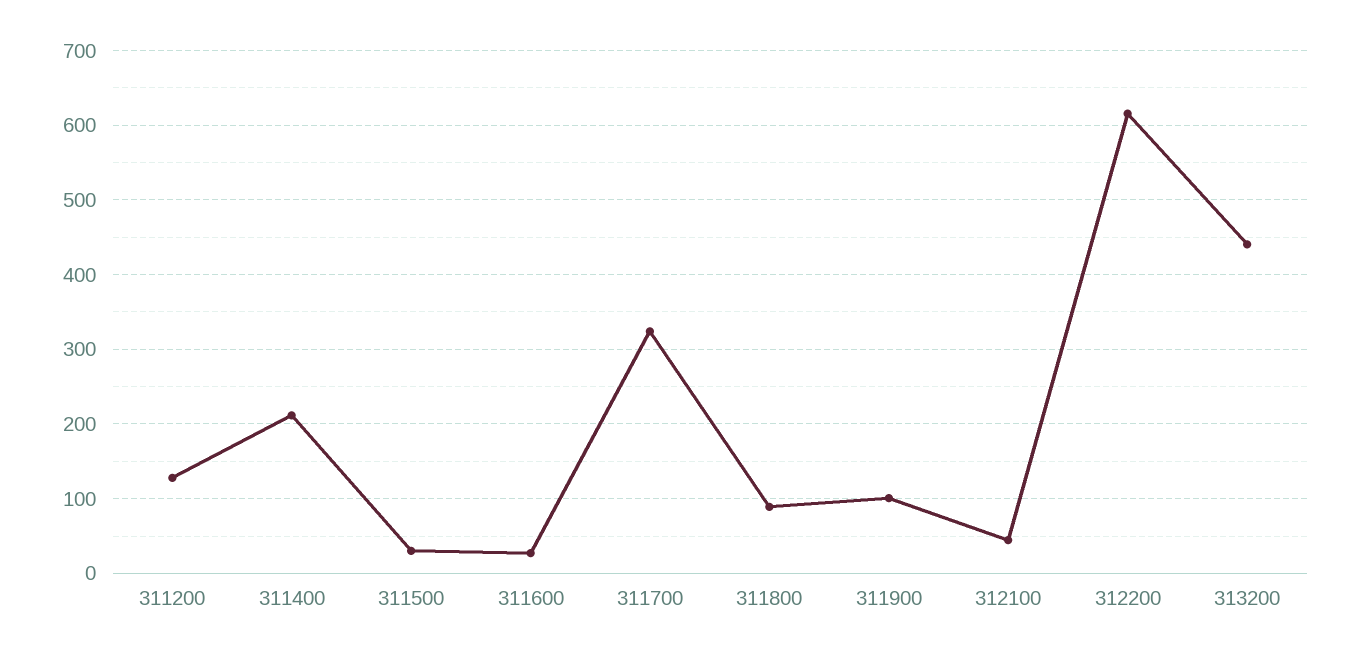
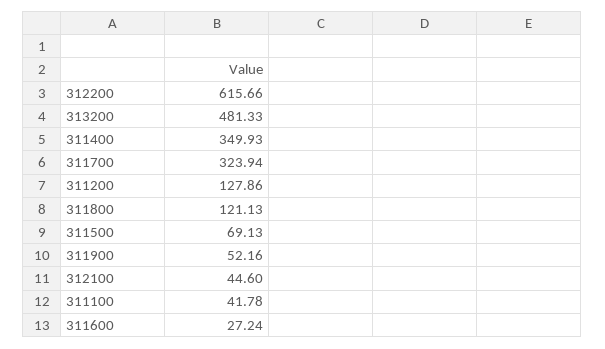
  {
    "311200": 127.86,
-   "311400": 210,
+   "311400": 349.93,
-   "311500": 30,
+   "311500": 69.13,
    "311600": 27.24,
    "311700": 323.94,
-   "311800": 90,
+   "311800": 121.13,
-   "311900": 100,
+   "311900": 52.16,
    "312100": 44.6,
    "312200": 615.66,
-   "313200": 440
+   "313200": 481.33,
+   "311100": 41.78
  }

